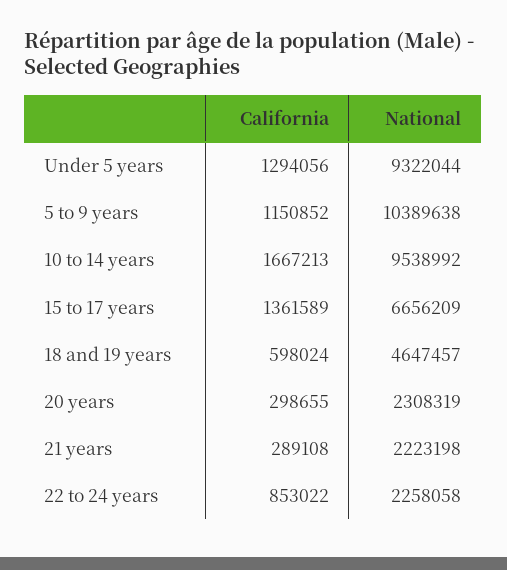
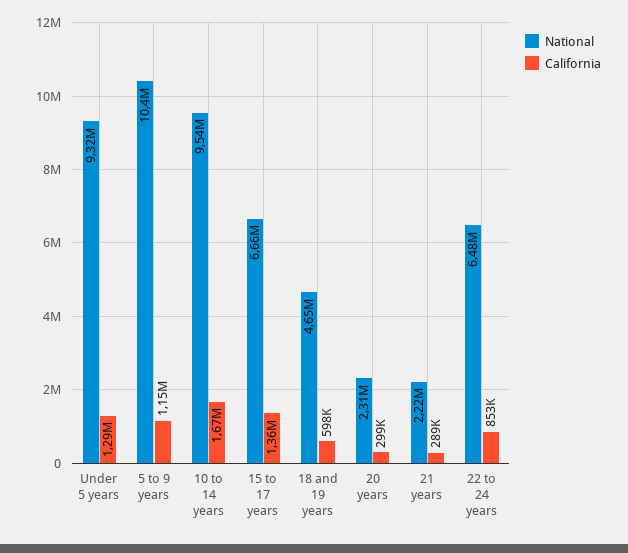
  {
    "California": {
      "Under 5 years": 1294056,
      "5 to 9 years": 1150852,
      "10 to 14 years": 1667213,
      "15 to 17 years": 1361589,
      "18 and 19 years": 598024,
      "20 years": 298655,
      "21 years": 289108,
      "22 to 24 years": 853022
    },
    "National": {
      "Under 5 years": 9322044,
      "5 to 9 years": 10389638,
      "10 to 14 years": 9538992,
      "15 to 17 years": 6656209,
      "18 and 19 years": 4647457,
      "20 years": 2308319,
      "21 years": 2223198,
-     "22 to 24 years": 2258058
+     "22 to 24 years": 6480000
    }
  }

